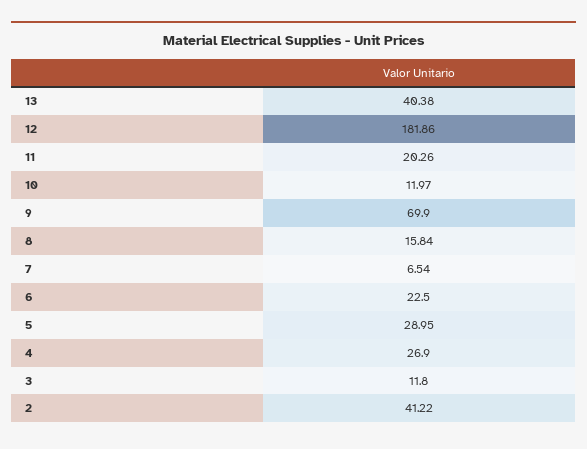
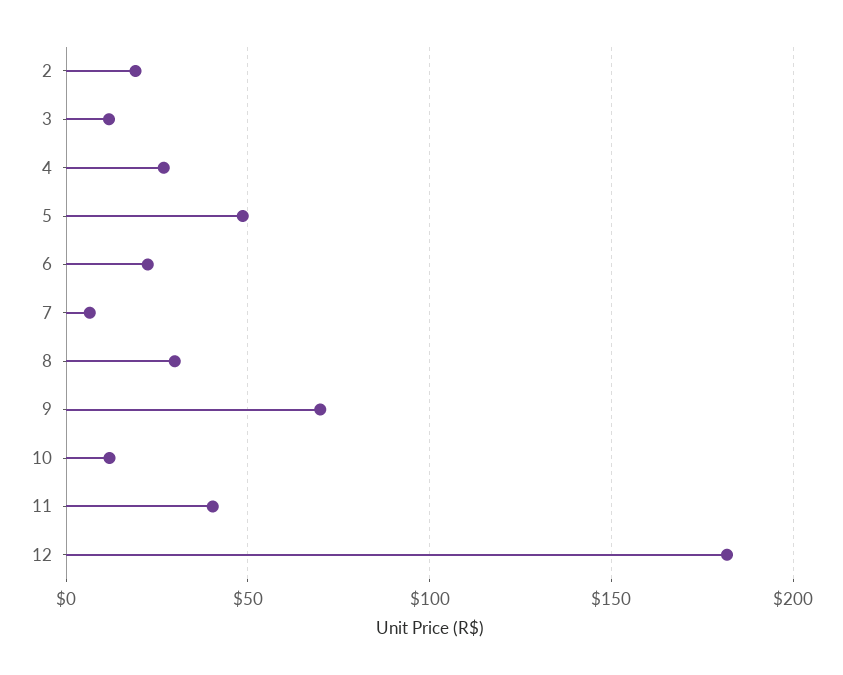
  {
-   "13": 40.38,
    "12": 181.86,
-   "11": 20.26,
+   "11": 40,
    "10": 11.97,
    "9": 69.9,
-   "8": 15.84,
+   "8": 30,
    "7": 6.54,
    "6": 22.5,
-   "5": 28.95,
+   "5": 50,
    "4": 26.9,
    "3": 11.8,
-   "2": 41.22
+   "2": 20
  }

